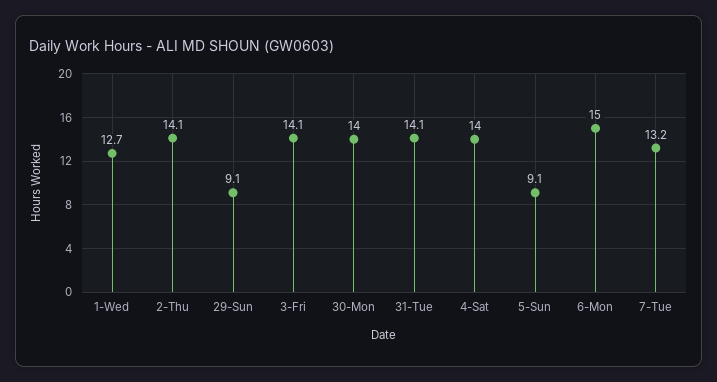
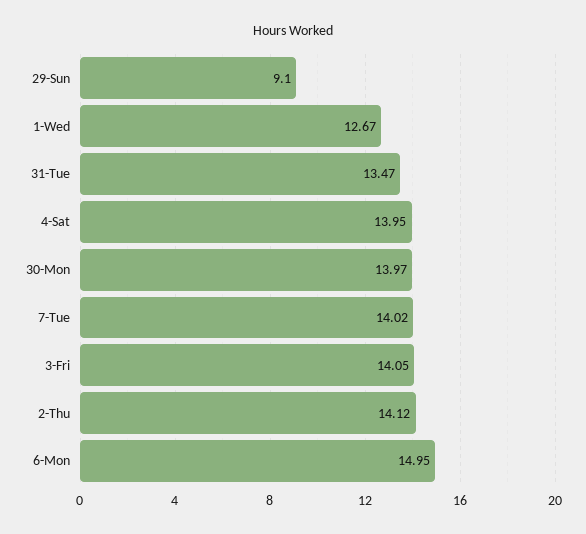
  {
    "1-Wed": 12.67,
    "2-Thu": 14.12,
    "29-Sun": 9.1,
    "3-Fri": 14.05,
    "30-Mon": 13.97,
-   "31-Tue": 14.1,
+   "31-Tue": 13.47,
    "4-Sat": 13.95,
-   "5-Sun": 9.1,
    "6-Mon": 14.95,
-   "7-Tue": 13.2
+   "7-Tue": 14.02
  }

